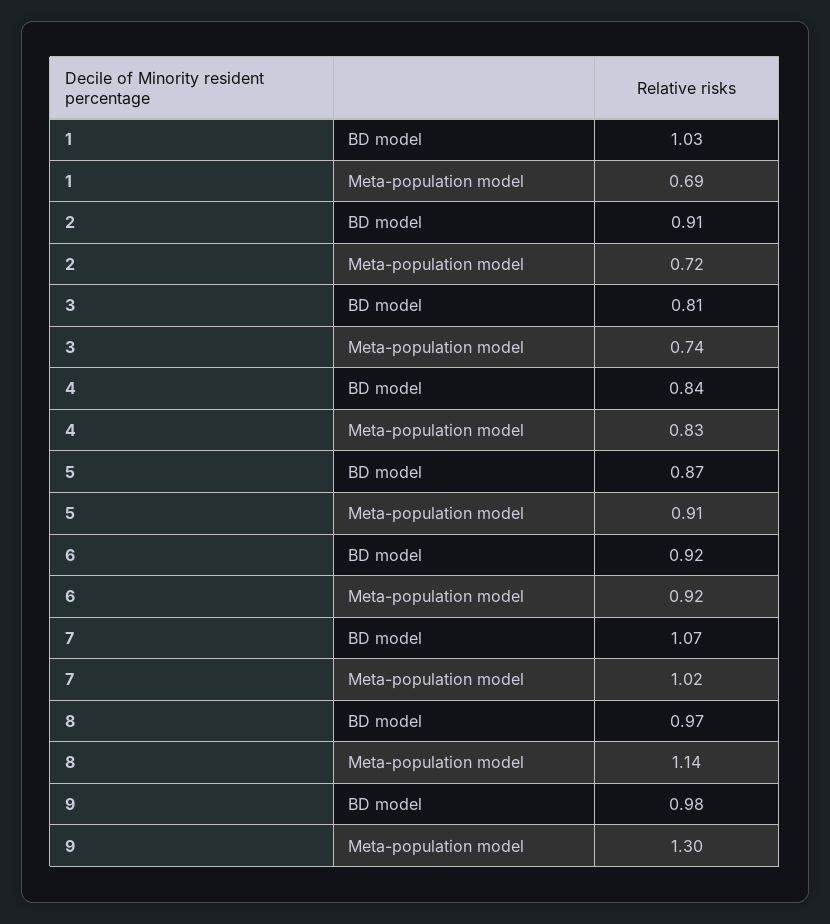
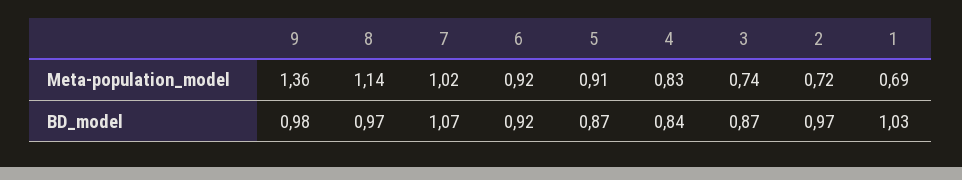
  {
    "1": {
      "BD model": 1.03,
      "Meta-population model": 0.69
    },
    "2": {
-     "BD model": 0.91,
+     "BD model": 0.97,
      "Meta-population model": 0.72
    },
    "3": {
-     "BD model": 0.81,
+     "BD model": 0.87,
      "Meta-population model": 0.74
    },
    "4": {
      "BD model": 0.84,
      "Meta-population model": 0.83
    },
    "5": {
      "BD model": 0.87,
      "Meta-population model": 0.91
    },
    "6": {
      "BD model": 0.92,
      "Meta-population model": 0.92
    },
    "7": {
      "BD model": 1.07,
      "Meta-population model": 1.02
    },
    "8": {
      "BD model": 0.97,
      "Meta-population model": 1.14
    },
    "9": {
      "BD model": 0.98,
-     "Meta-population model": 1.3
+     "Meta-population model": 1.36
    }
  }

